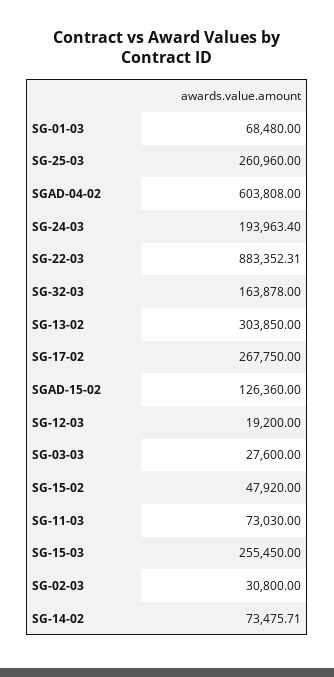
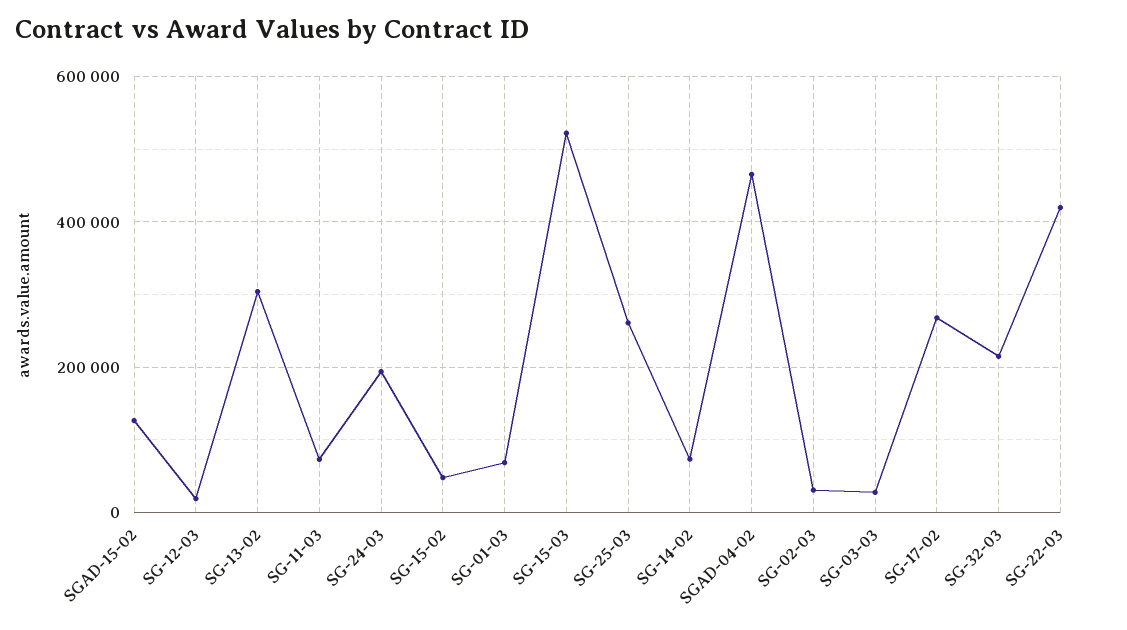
  {
    "SG-01-03": 68480,
    "SG-25-03": 260960,
-   "SGAD-04-02": 603808,
+   "SGAD-04-02": 460000,
    "SG-24-03": 193963.4,
-   "SG-22-03": 883352.31,
+   "SG-22-03": 420000,
-   "SG-32-03": 163878,
+   "SG-32-03": 220000,
    "SG-13-02": 303850,
    "SG-17-02": 267750,
    "SGAD-15-02": 126360,
    "SG-12-03": 19200,
    "SG-03-03": 27600,
    "SG-15-02": 47920,
    "SG-11-03": 73030,
-   "SG-15-03": 255450,
+   "SG-15-03": 520000,
    "SG-02-03": 30800,
    "SG-14-02": 73475.71
  }

